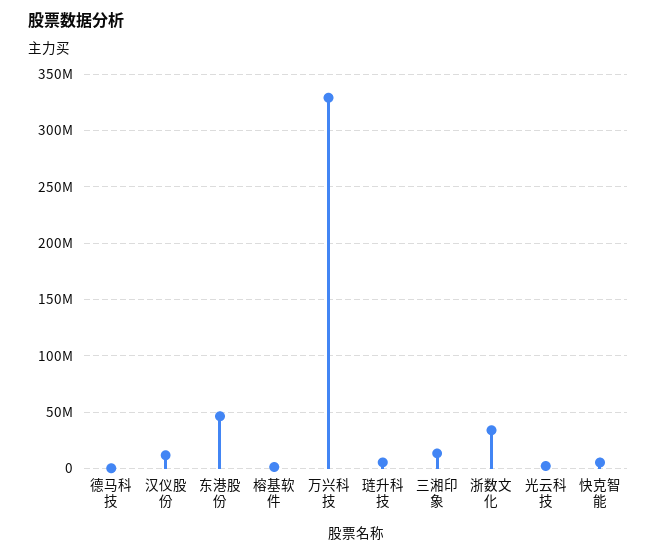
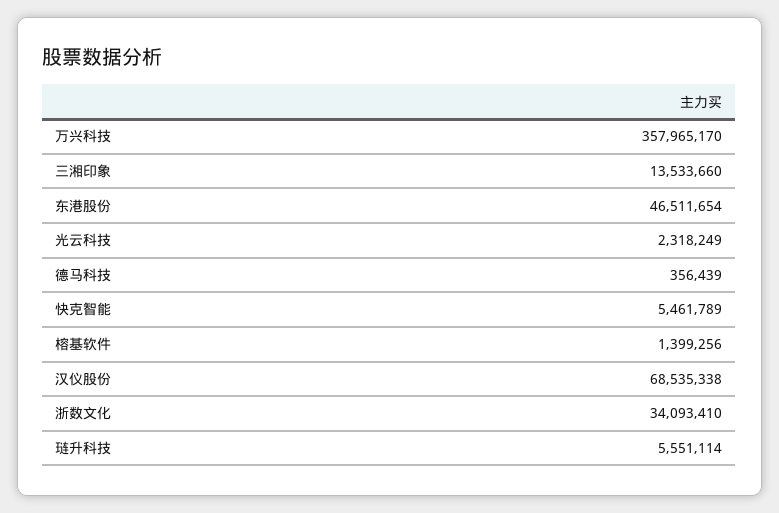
  {
    "德马科技": 356439,
-   "汉仪股份": 10000000,
+   "汉仪股份": 68535338,
    "东港股份": 46511654,
    "榕基软件": 1399256,
-   "万兴科技": 330000000,
+   "万兴科技": 357965170,
    "琏升科技": 5551114,
    "三湘印象": 13533660,
    "浙数文化": 34093410,
    "光云科技": 2318249,
    "快克智能": 5461789
  }

